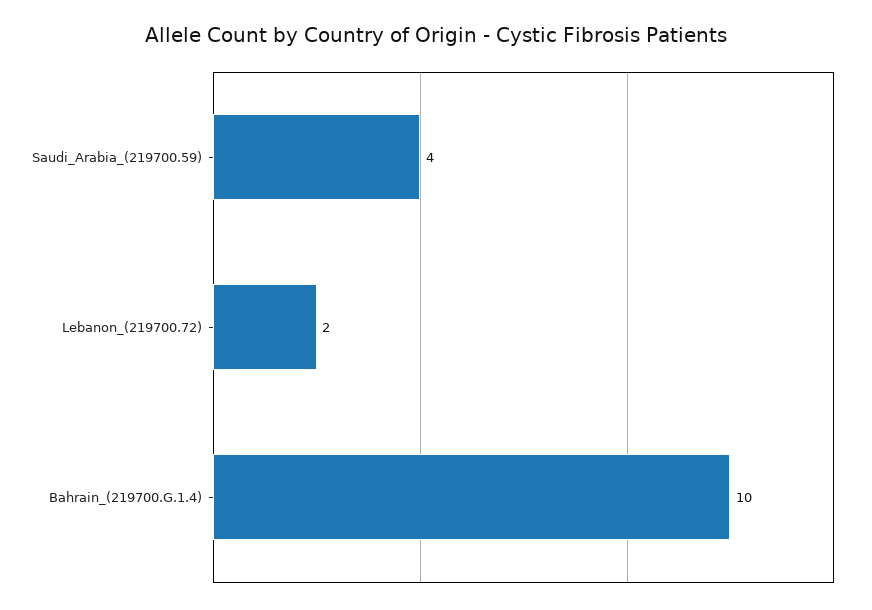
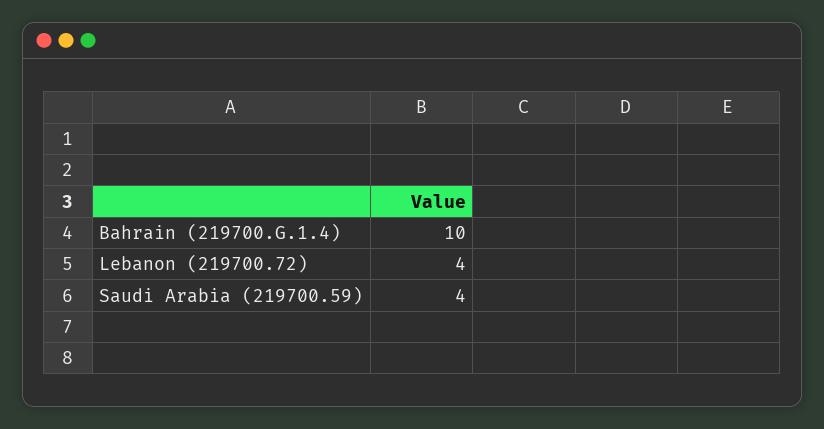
  {
    "Saudi_Arabia_(219700.59)": 4,
-   "Lebanon_(219700.72)": 2,
+   "Lebanon_(219700.72)": 4,
    "Bahrain_(219700.G.1.4)": 10
  }

